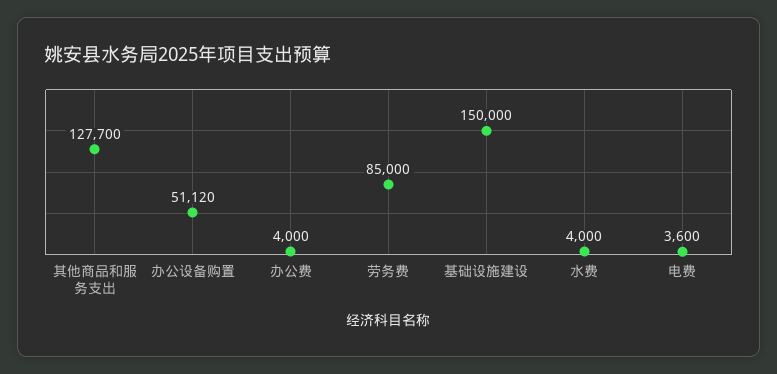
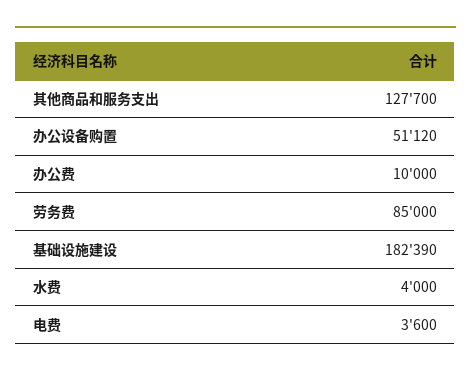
  {
    "其他商品和服务支出": 127700,
    "办公设备购置": 51120,
-   "办公费": 4000,
+   "办公费": 10000,
    "劳务费": 85000,
-   "基础设施建设": 150000,
+   "基础设施建设": 182390,
    "水费": 4000,
    "电费": 3600
  }

